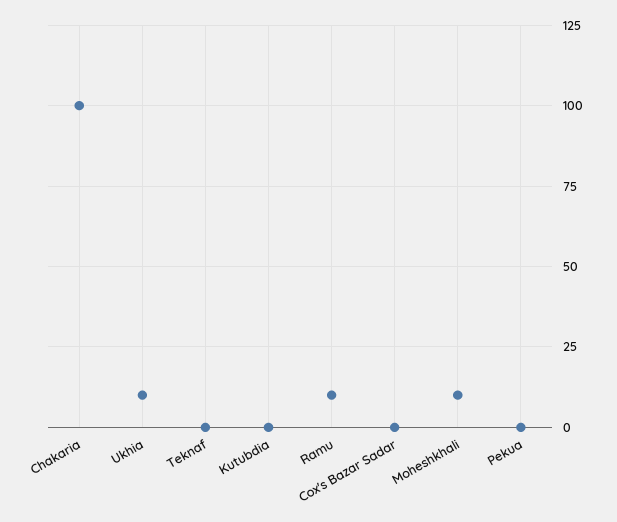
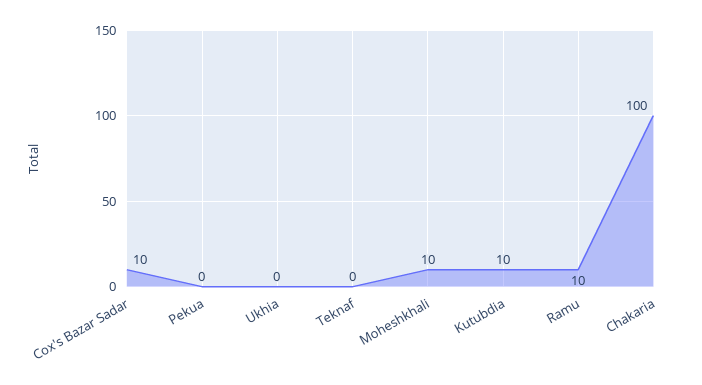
  {
    "Chakaria": 100,
-   "Ukhia": 10,
+   "Ukhia": 0,
    "Teknaf": 0,
-   "Kutubdia": 0,
+   "Kutubdia": 10,
    "Ramu": 10,
-   "Cox's Bazar Sadar": 0,
+   "Cox's Bazar Sadar": 10,
    "Moheshkhali": 10,
    "Pekua": 0
  }

